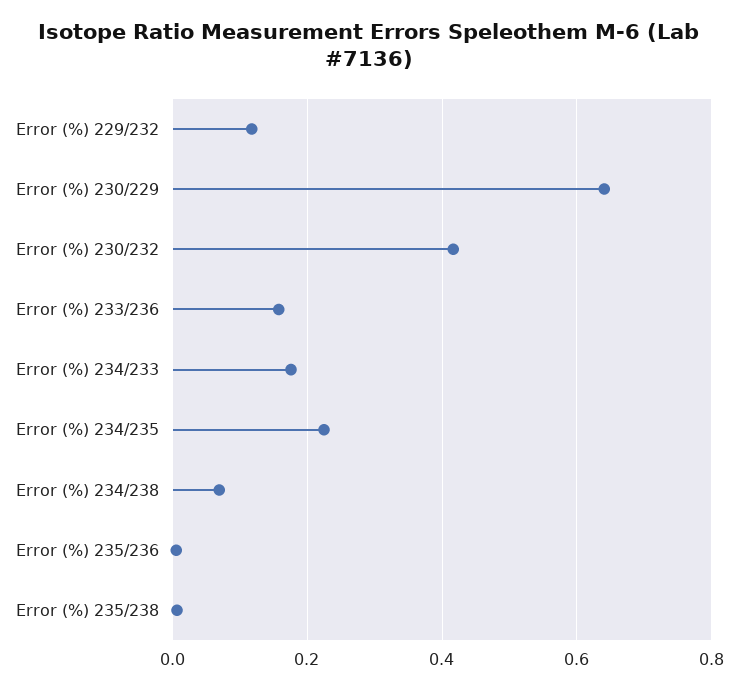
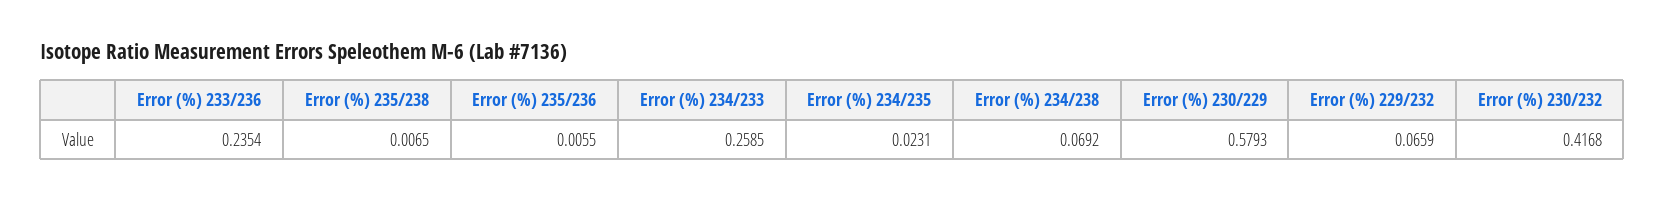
  {
-   "Error (%) 229/232": 0.12,
+   "Error (%) 229/232": 0.0659,
-   "Error (%) 230/229": 0.64,
+   "Error (%) 230/229": 0.5793,
    "Error (%) 230/232": 0.4168,
-   "Error (%) 233/236": 0.16,
+   "Error (%) 233/236": 0.2354,
-   "Error (%) 234/233": 0.18,
+   "Error (%) 234/233": 0.2585,
-   "Error (%) 234/235": 0.22,
+   "Error (%) 234/235": 0.0231,
    "Error (%) 234/238": 0.0692,
    "Error (%) 235/236": 0.0055,
    "Error (%) 235/238": 0.0065
  }

